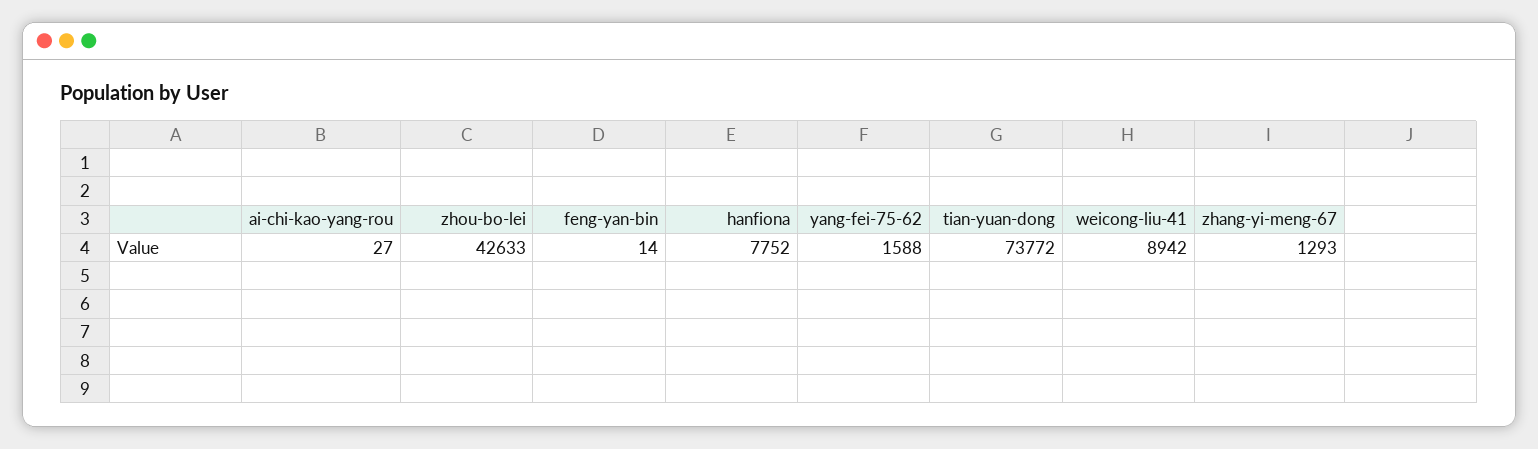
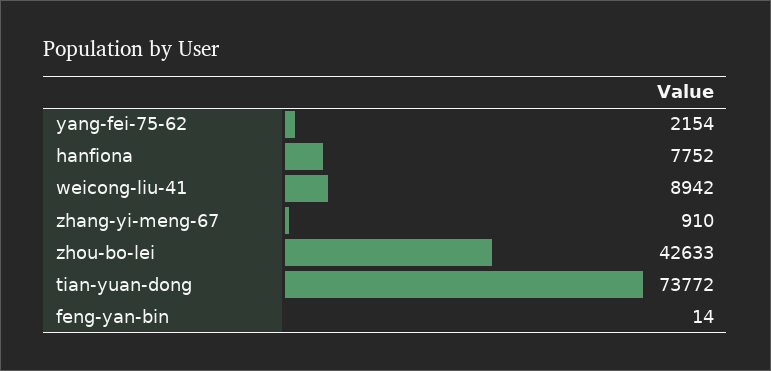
  {
-   "ai-chi-kao-yang-rou": 27,
    "zhou-bo-lei": 42633,
    "feng-yan-bin": 14,
    "hanfiona": 7752,
-   "yang-fei-75-62": 1588,
+   "yang-fei-75-62": 2154,
    "tian-yuan-dong": 73772,
    "weicong-liu-41": 8942,
-   "zhang-yi-meng-67": 1293
+   "zhang-yi-meng-67": 910
  }

